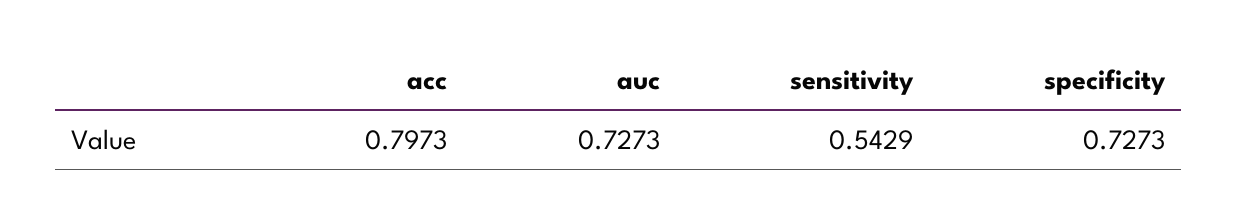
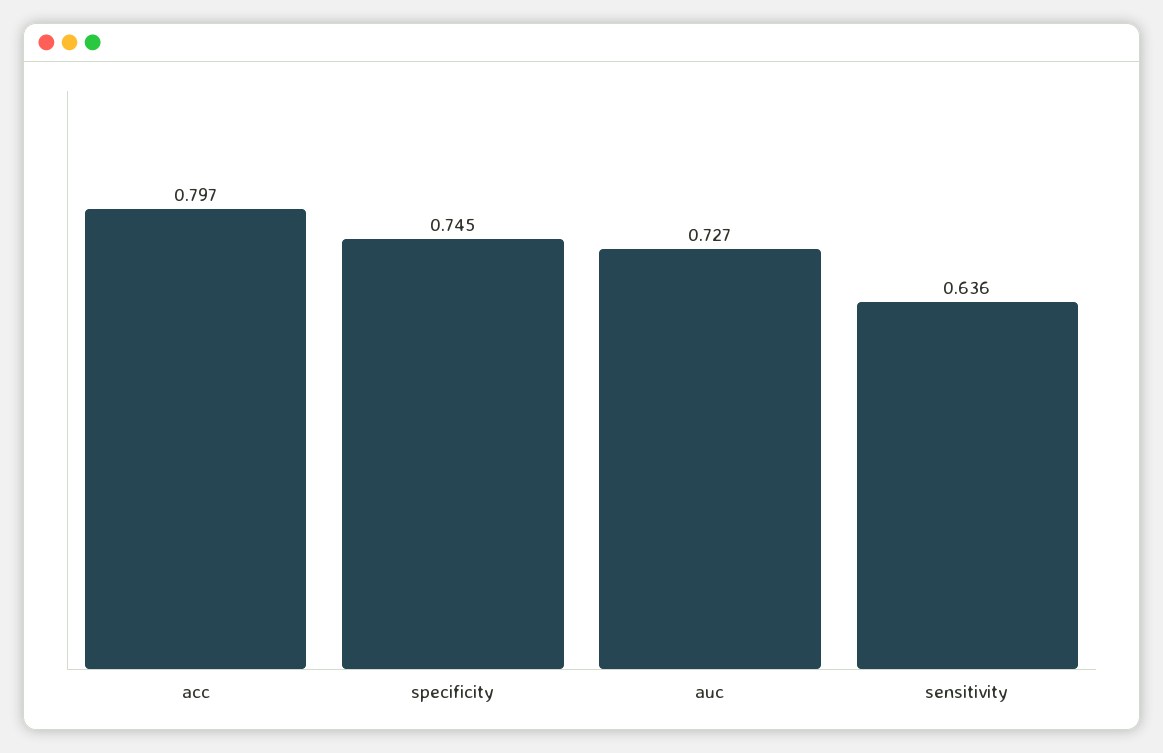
  {
    "acc": 0.7973,
    "auc": 0.7273,
-   "sensitivity": 0.5429,
+   "sensitivity": 0.636,
-   "specificity": 0.7273
+   "specificity": 0.745
  }

